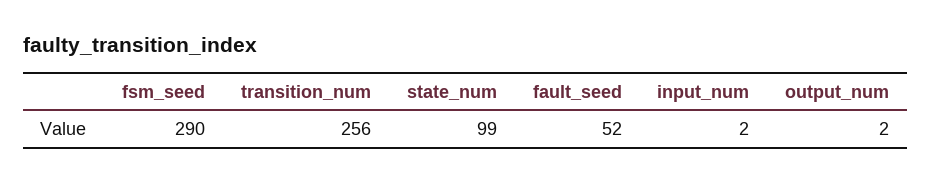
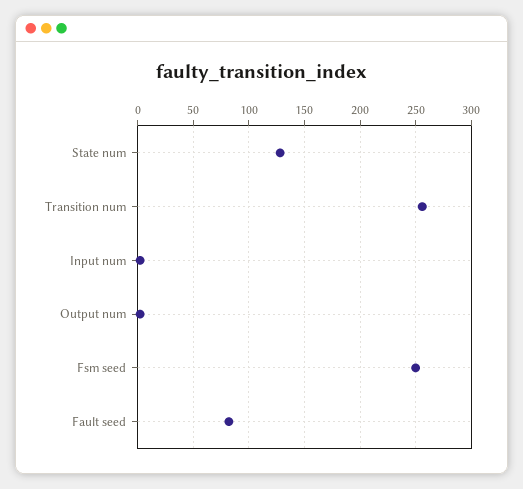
  {
-   "fsm_seed": 290,
+   "fsm_seed": 250,
    "transition_num": 256,
-   "state_num": 99,
+   "state_num": 130,
-   "fault_seed": 52,
+   "fault_seed": 80,
    "input_num": 2,
    "output_num": 2
  }

